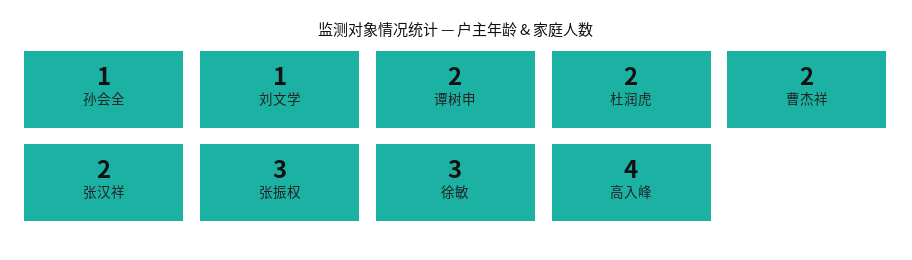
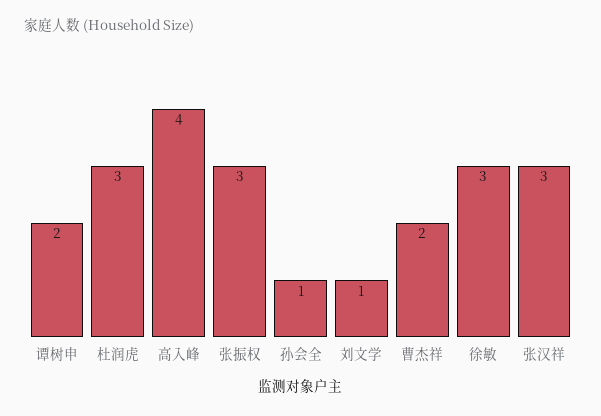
  {
    "孙会全": 1,
    "刘文学": 1,
    "谭树申": 2,
-   "杜润虎": 2,
+   "杜润虎": 3,
    "曹杰祥": 2,
-   "张汉祥": 2,
+   "张汉祥": 3,
    "张振权": 3,
    "徐敏": 3,
    "高入峰": 4
  }

